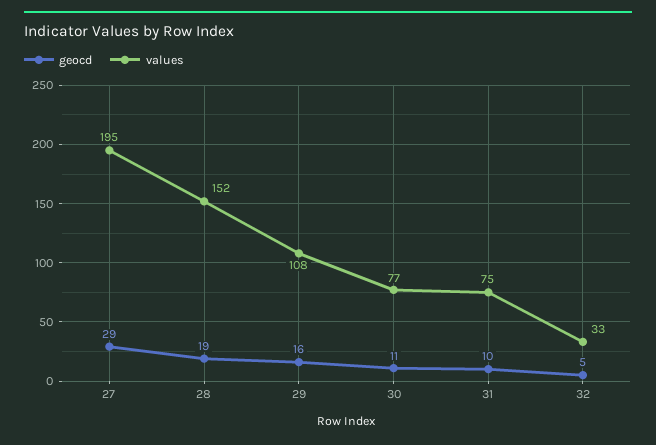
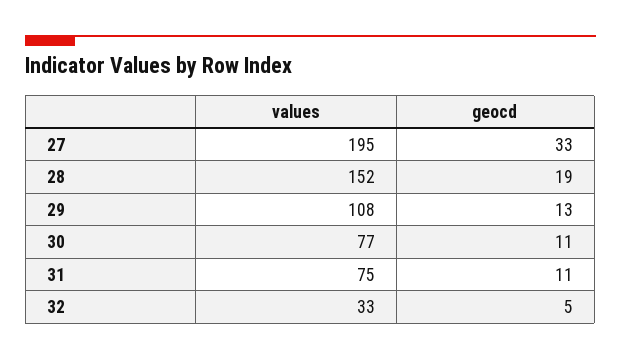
  {
    "geocd": {
-     "27": 29,
+     "27": 33,
      "28": 19,
-     "29": 16,
+     "29": 13,
      "30": 11,
-     "31": 10,
+     "31": 11,
      "32": 5
    },
    "values": {
      "27": 195,
      "28": 152,
      "29": 108,
      "30": 77,
      "31": 75,
      "32": 33
    }
  }

